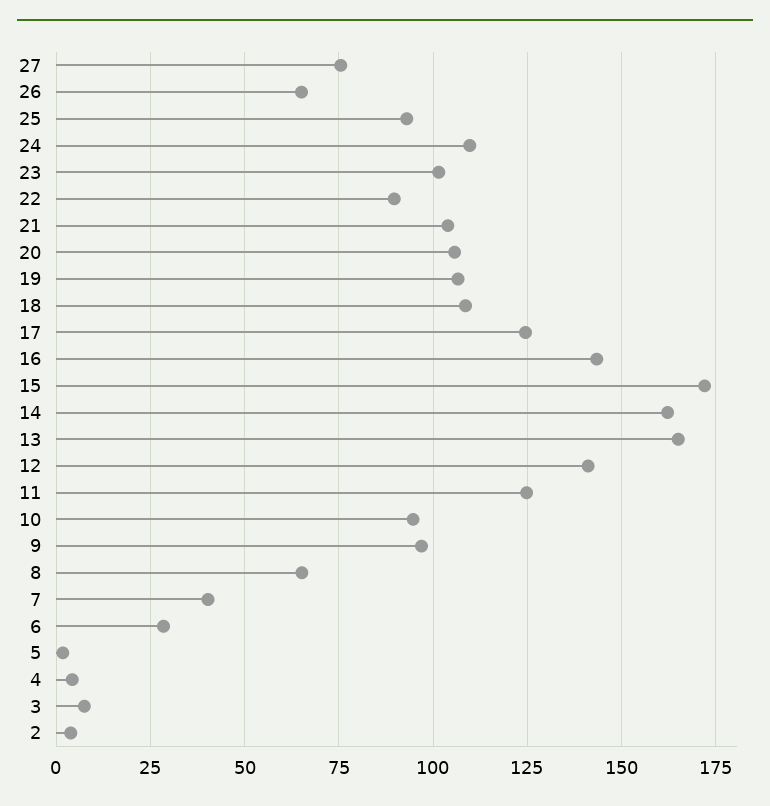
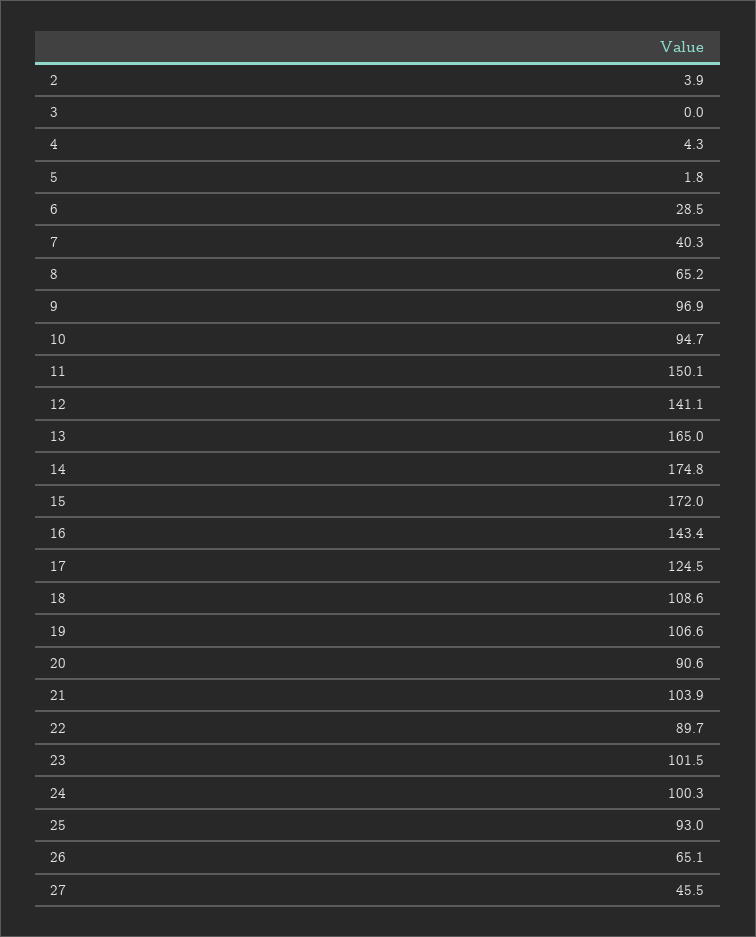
  {
-   "27": 75,
+   "27": 45.5,
    "26": 65.1,
    "25": 93,
-   "24": 110,
+   "24": 100.3,
    "23": 101.5,
    "22": 89.7,
    "21": 103.9,
-   "20": 105,
+   "20": 90.6,
    "19": 106.6,
    "18": 108.6,
    "17": 124.5,
    "16": 143.4,
    "15": 172,
-   "14": 162.5,
+   "14": 174.8,
    "13": 165,
    "12": 141.1,
-   "11": 125,
+   "11": 150.1,
    "10": 94.7,
    "9": 96.9,
    "8": 65.2,
    "7": 40.3,
    "6": 28.5,
    "5": 1.8,
    "4": 4.3,
-   "3": 7.5,
+   "3": 0,
    "2": 3.9
  }

